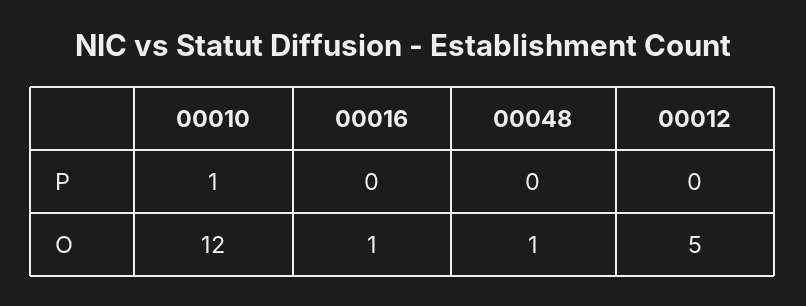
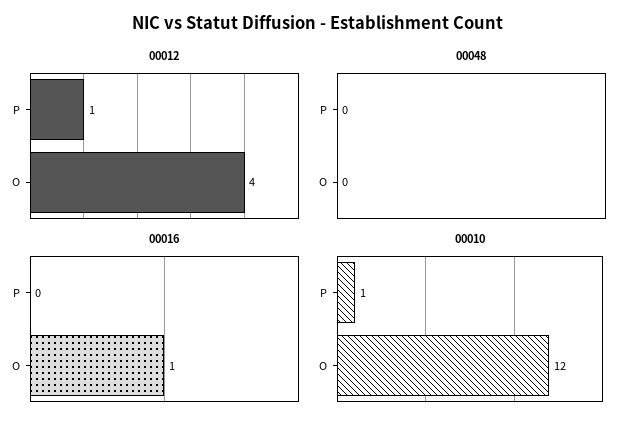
  {
    "00010": {
      "P": 1,
      "O": 12
    },
    "00016": {
      "P": 0,
      "O": 1
    },
    "00048": {
      "P": 0,
-     "O": 1
+     "O": 0
    },
    "00012": {
-     "P": 0,
+     "P": 1,
-     "O": 5
+     "O": 4
    }
  }

